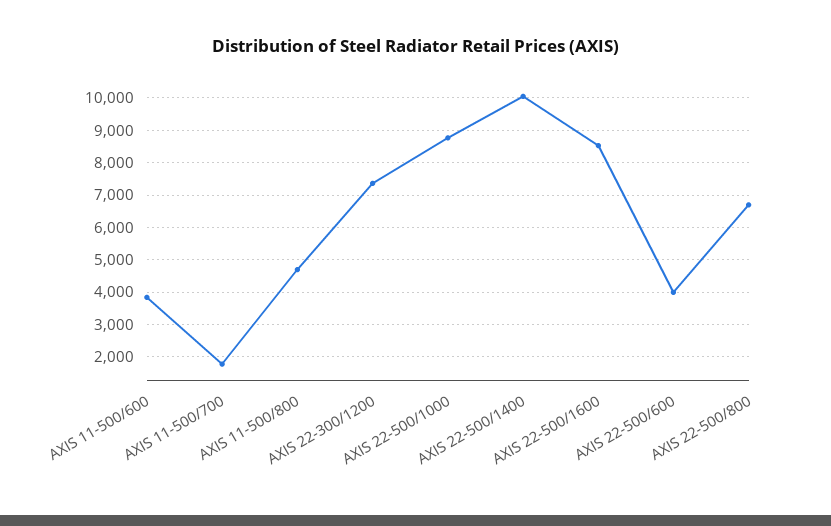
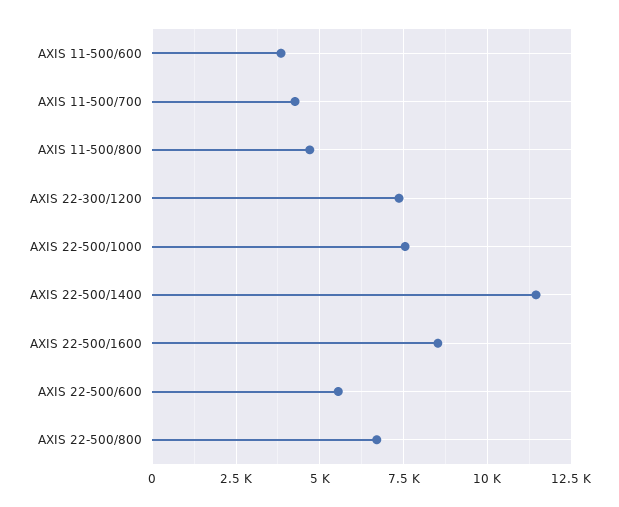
  {
    "AXIS 11-500/600": 3800,
-   "AXIS 11-500/700": 1800,
+   "AXIS 11-500/700": 4250,
    "AXIS 11-500/800": 4600,
    "AXIS 22-300/1200": 7400,
-   "AXIS 22-500/1000": 8800,
+   "AXIS 22-500/1000": 7500,
-   "AXIS 22-500/1400": 10000,
+   "AXIS 22-500/1400": 11500,
    "AXIS 22-500/1600": 8600,
-   "AXIS 22-500/600": 4000,
+   "AXIS 22-500/600": 5500,
    "AXIS 22-500/800": 6600
  }

